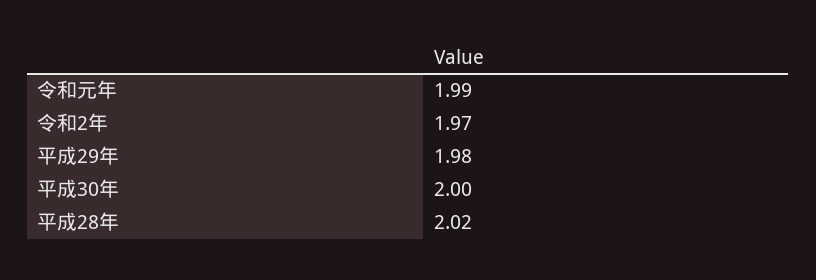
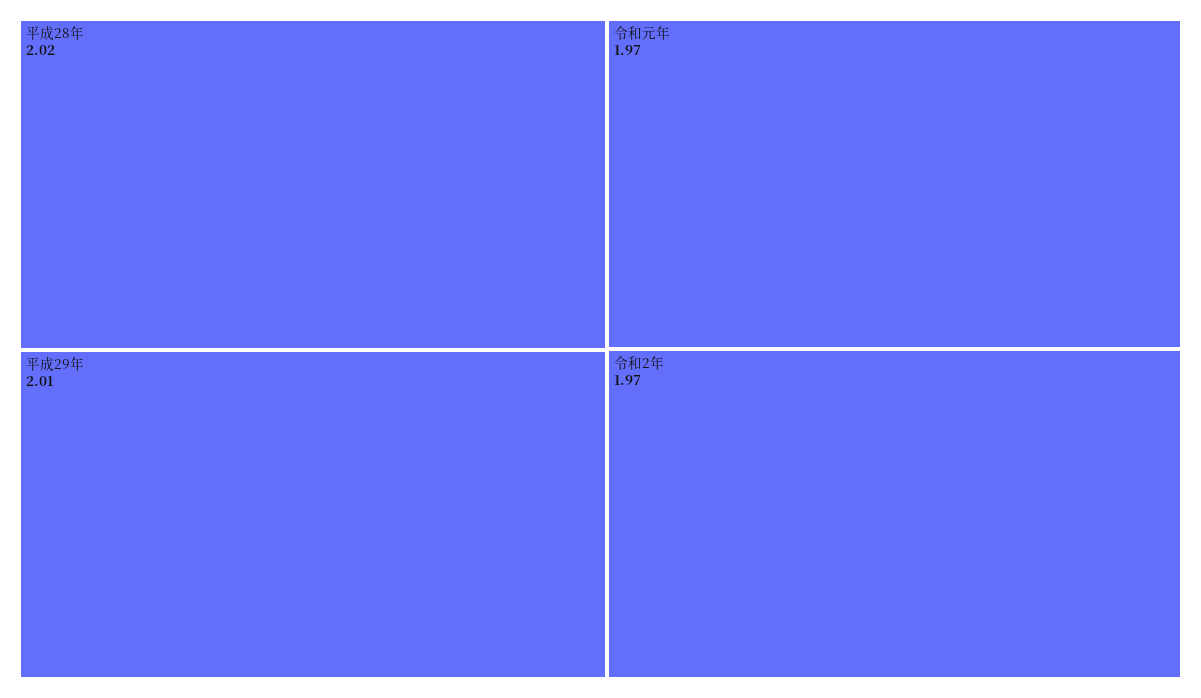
  {
-   "令和元年": 1.99,
+   "令和元年": 1.97,
    "令和2年": 1.97,
-   "平成29年": 1.98,
+   "平成29年": 2.01,
-   "平成30年": 2,
    "平成28年": 2.02
  }

